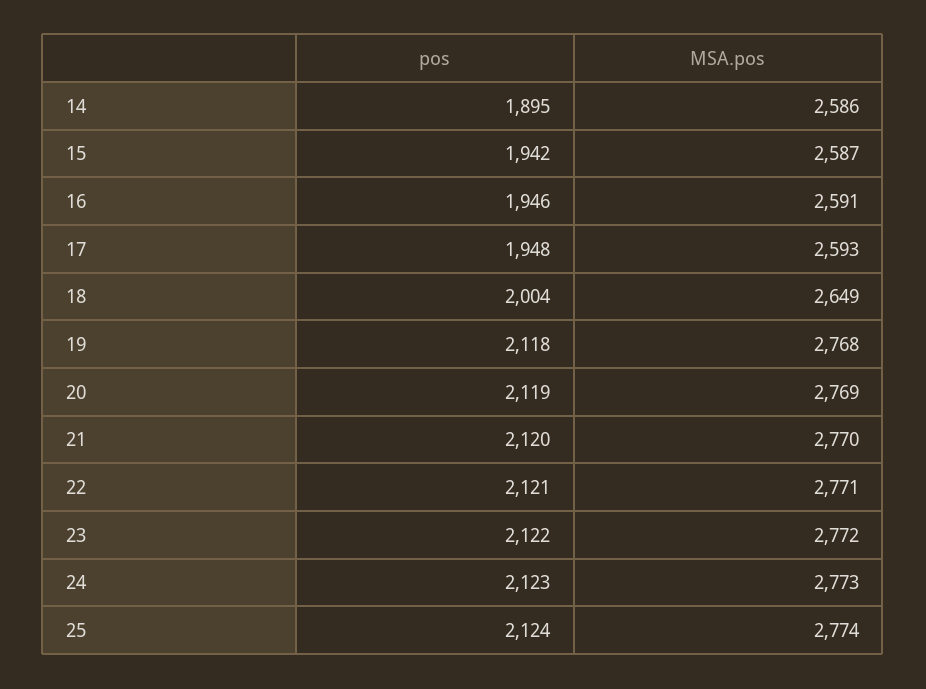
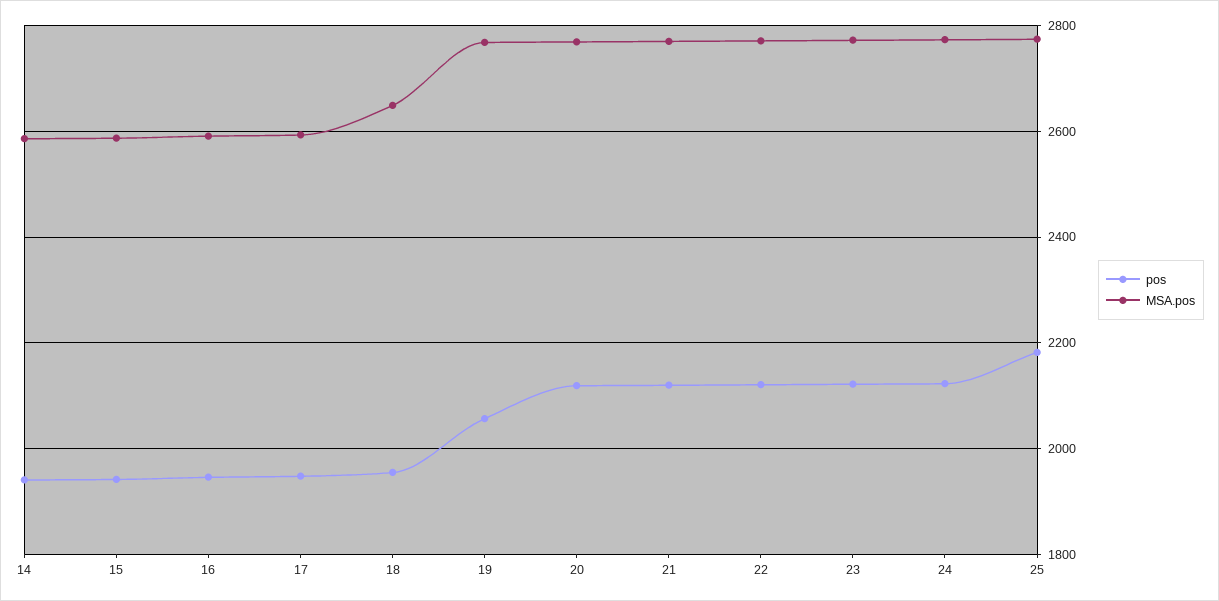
  {
    "pos": {
-     "14": 1895,
+     "14": 1940,
      "15": 1942,
      "16": 1946,
      "17": 1948,
-     "18": 2004,
+     "18": 1960,
-     "19": 2118,
+     "19": 2060,
      "20": 2119,
      "21": 2120,
      "22": 2121,
      "23": 2122,
      "24": 2123,
-     "25": 2124
+     "25": 2180
    },
    "MSA.pos": {
      "14": 2586,
      "15": 2587,
      "16": 2591,
      "17": 2593,
      "18": 2649,
      "19": 2768,
      "20": 2769,
      "21": 2770,
      "22": 2771,
      "23": 2772,
      "24": 2773,
      "25": 2774
    }
  }

